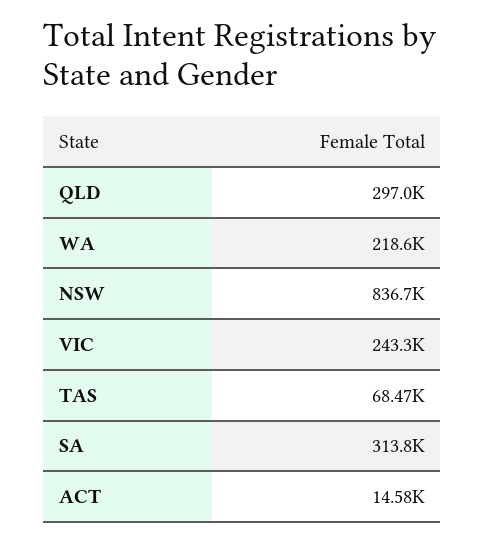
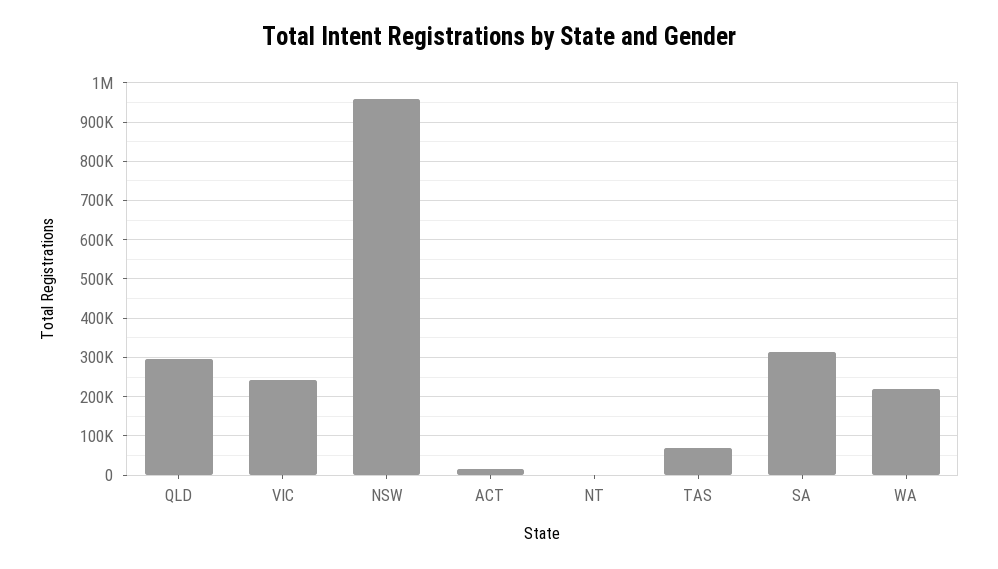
  {
    "QLD": 297000,
    "WA": 218600,
-   "NSW": 836700,
+   "NSW": 960000,
    "VIC": 243300,
    "TAS": 68470,
    "SA": 313800,
-   "ACT": 14580
+   "ACT": 14580,
+   "NT": 0
  }

